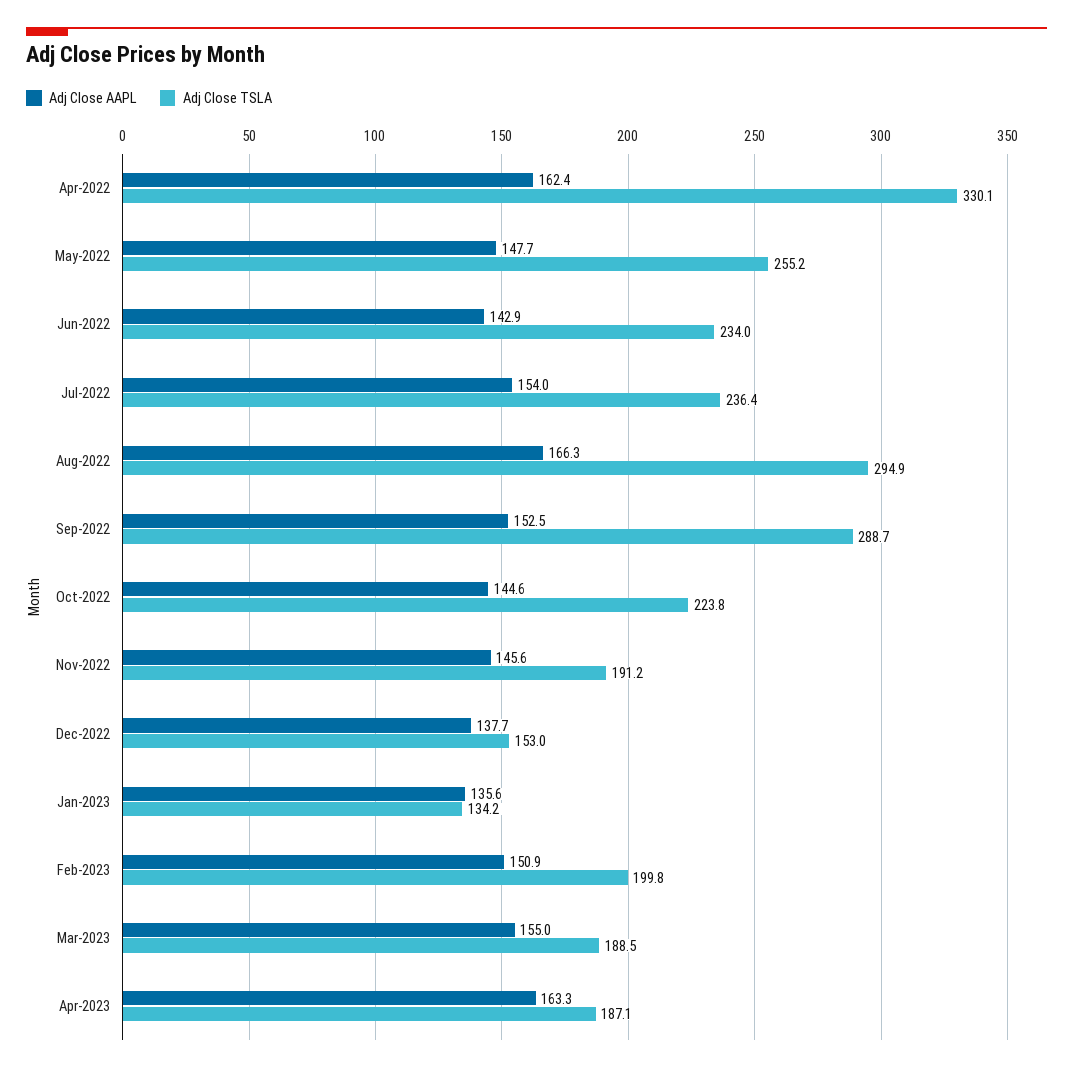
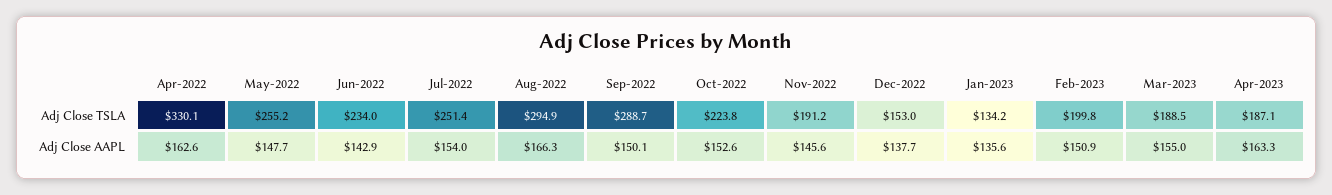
  {
    "Adj Close AAPL": {
-     "Apr-2022": 162.4,
+     "Apr-2022": 162.6,
      "May-2022": 147.7,
      "Jun-2022": 142.9,
      "Jul-2022": 154,
      "Aug-2022": 166.3,
-     "Sep-2022": 152.5,
+     "Sep-2022": 150.1,
-     "Oct-2022": 144.6,
+     "Oct-2022": 152.6,
      "Nov-2022": 145.6,
      "Dec-2022": 137.7,
      "Jan-2023": 135.6,
      "Feb-2023": 150.9,
      "Mar-2023": 155,
      "Apr-2023": 163.3
    },
    "Adj Close TSLA": {
      "Apr-2022": 330.1,
      "May-2022": 255.2,
      "Jun-2022": 234,
-     "Jul-2022": 236.4,
+     "Jul-2022": 251.4,
      "Aug-2022": 294.9,
      "Sep-2022": 288.7,
      "Oct-2022": 223.8,
      "Nov-2022": 191.2,
      "Dec-2022": 153,
      "Jan-2023": 134.2,
      "Feb-2023": 199.8,
      "Mar-2023": 188.5,
      "Apr-2023": 187.1
    }
  }

